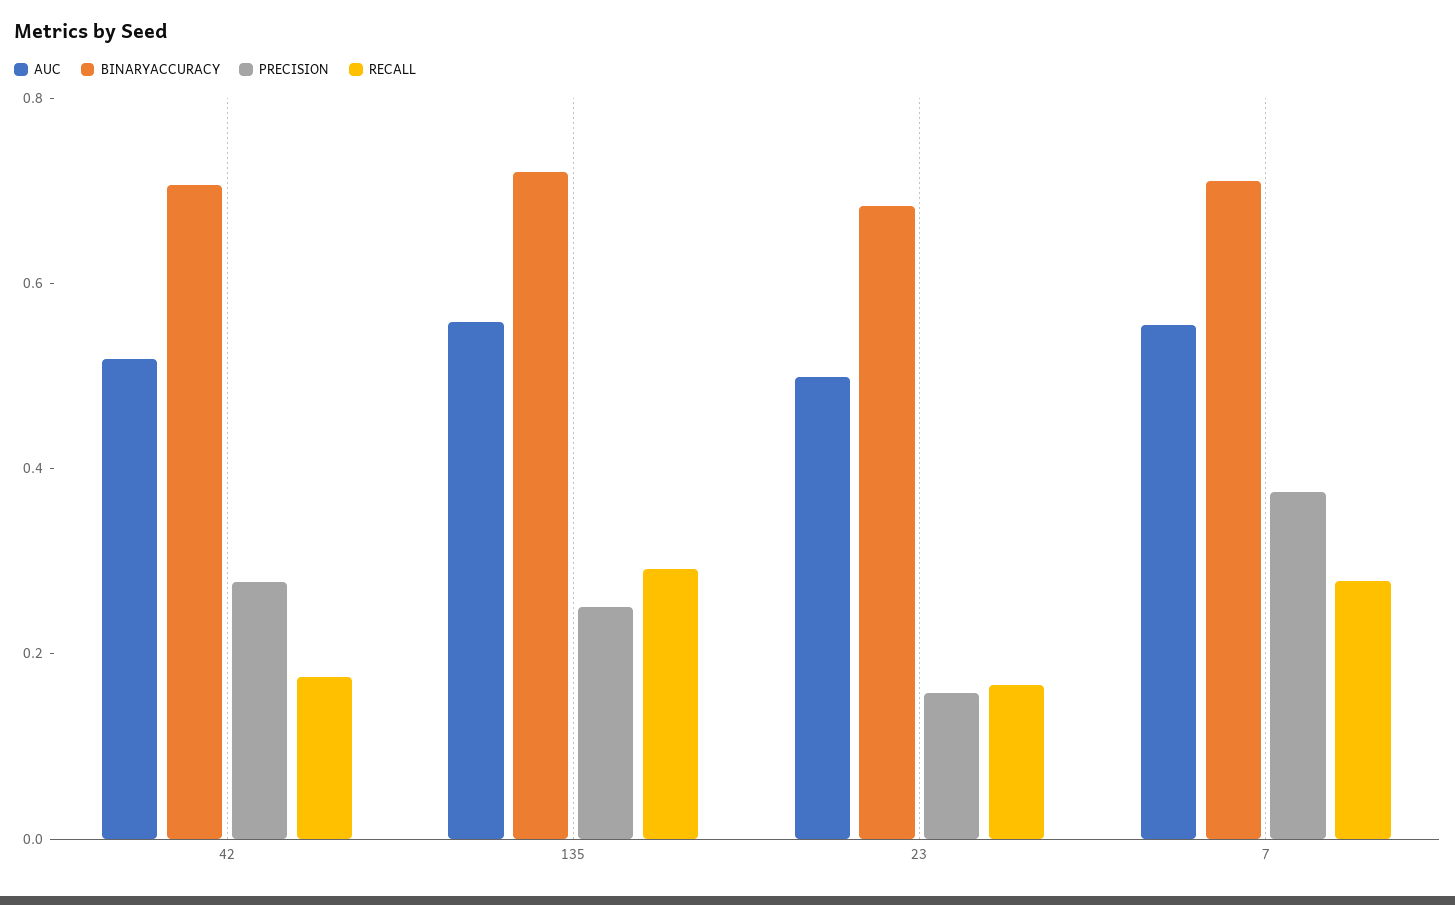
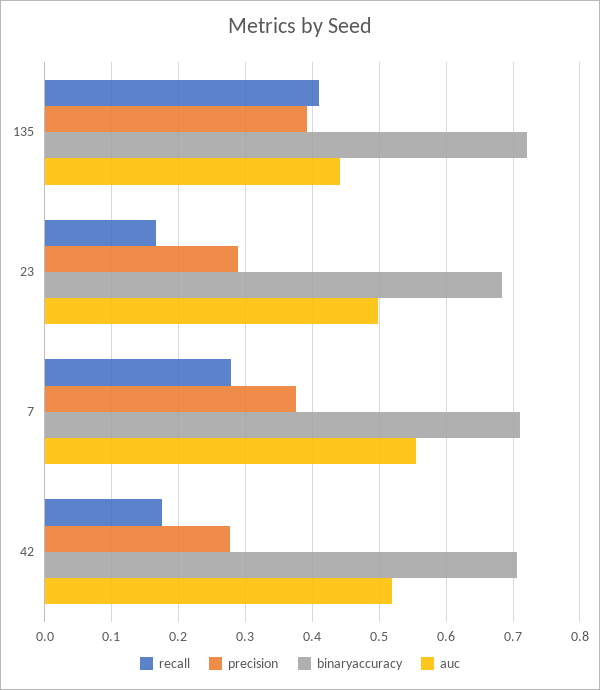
  {
    "AUC": {
      "42": 0.52,
-     "135": 0.55,
+     "135": 0.44,
      "23": 0.5,
      "7": 0.55
    },
    "BINARYACCURACY": {
      "42": 0.71,
      "135": 0.72,
      "23": 0.68,
      "7": 0.71
    },
    "PRECISION": {
      "42": 0.28,
-     "135": 0.25,
+     "135": 0.39,
-     "23": 0.15,
+     "23": 0.29,
      "7": 0.38
    },
    "RECALL": {
      "42": 0.18,
-     "135": 0.3,
+     "135": 0.41,
      "23": 0.17,
      "7": 0.28
    }
  }

